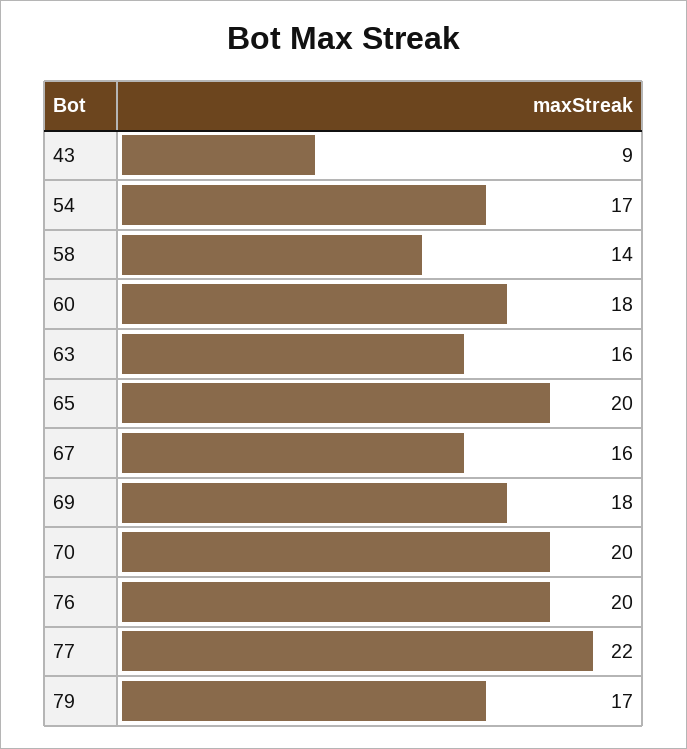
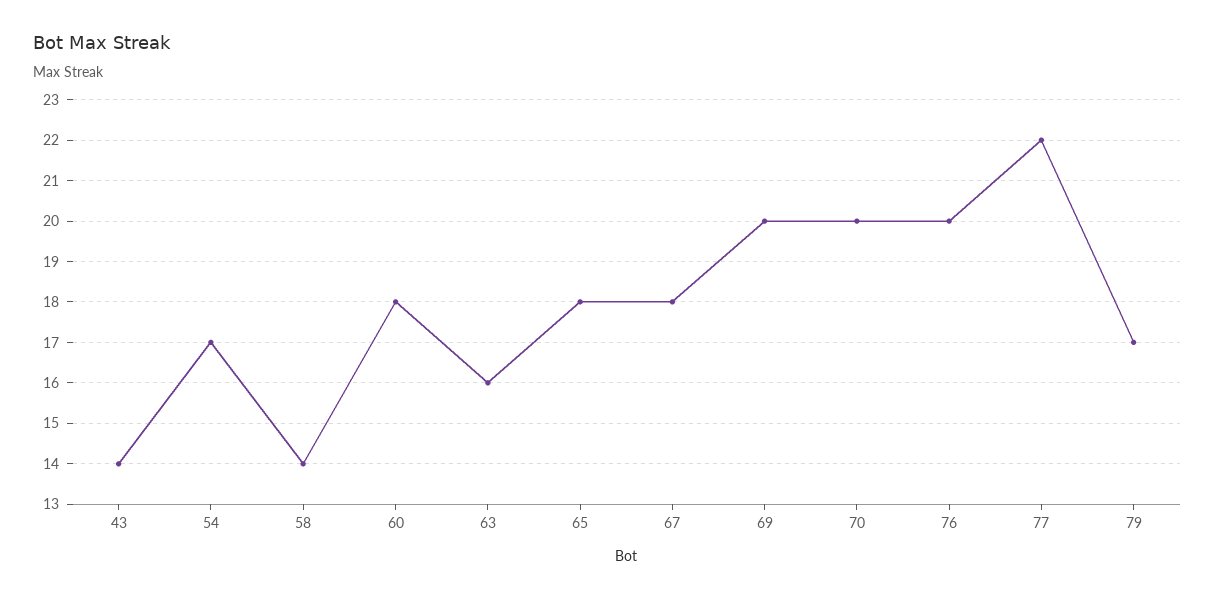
  {
-   "43": 9,
+   "43": 14,
    "54": 17,
    "58": 14,
    "60": 18,
    "63": 16,
-   "65": 20,
+   "65": 18,
-   "67": 16,
+   "67": 18,
-   "69": 18,
+   "69": 20,
    "70": 20,
    "76": 20,
    "77": 22,
    "79": 17
  }

